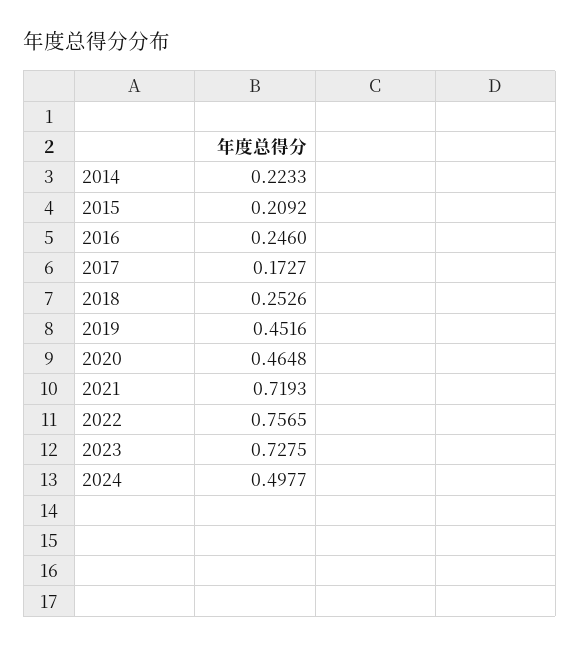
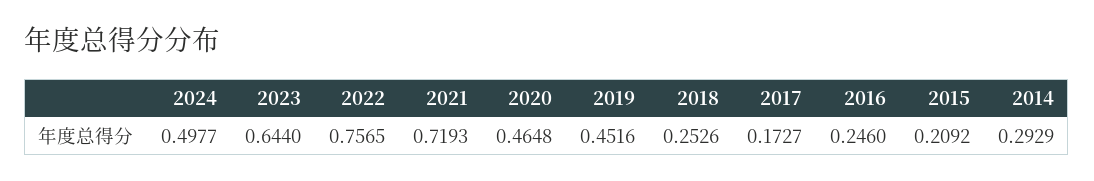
  {
-   "2014": 0.2233,
+   "2014": 0.2929,
    "2015": 0.2092,
    "2016": 0.246,
    "2017": 0.1727,
    "2018": 0.2526,
    "2019": 0.4516,
    "2020": 0.4648,
    "2021": 0.7193,
    "2022": 0.7565,
-   "2023": 0.7275,
+   "2023": 0.644,
    "2024": 0.4977
  }

